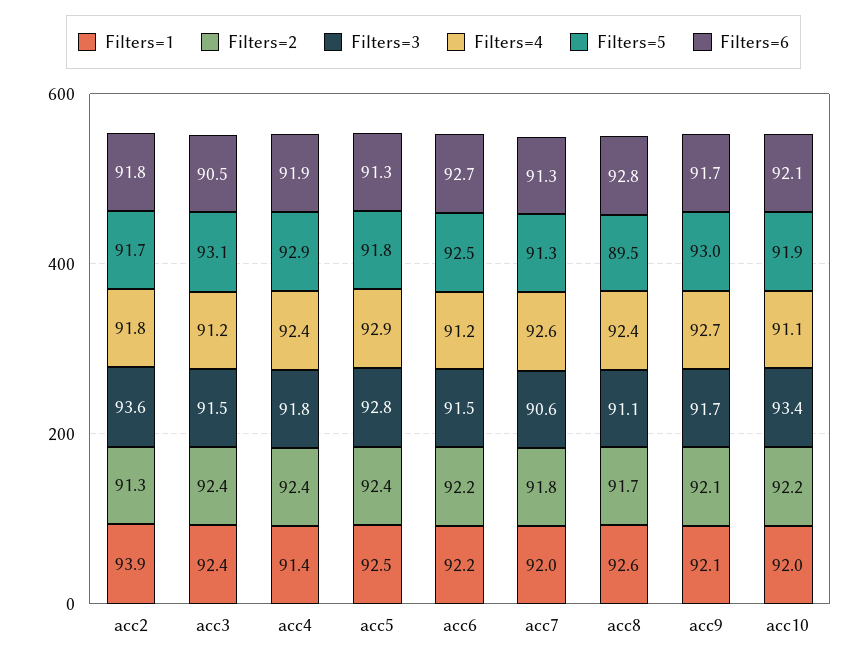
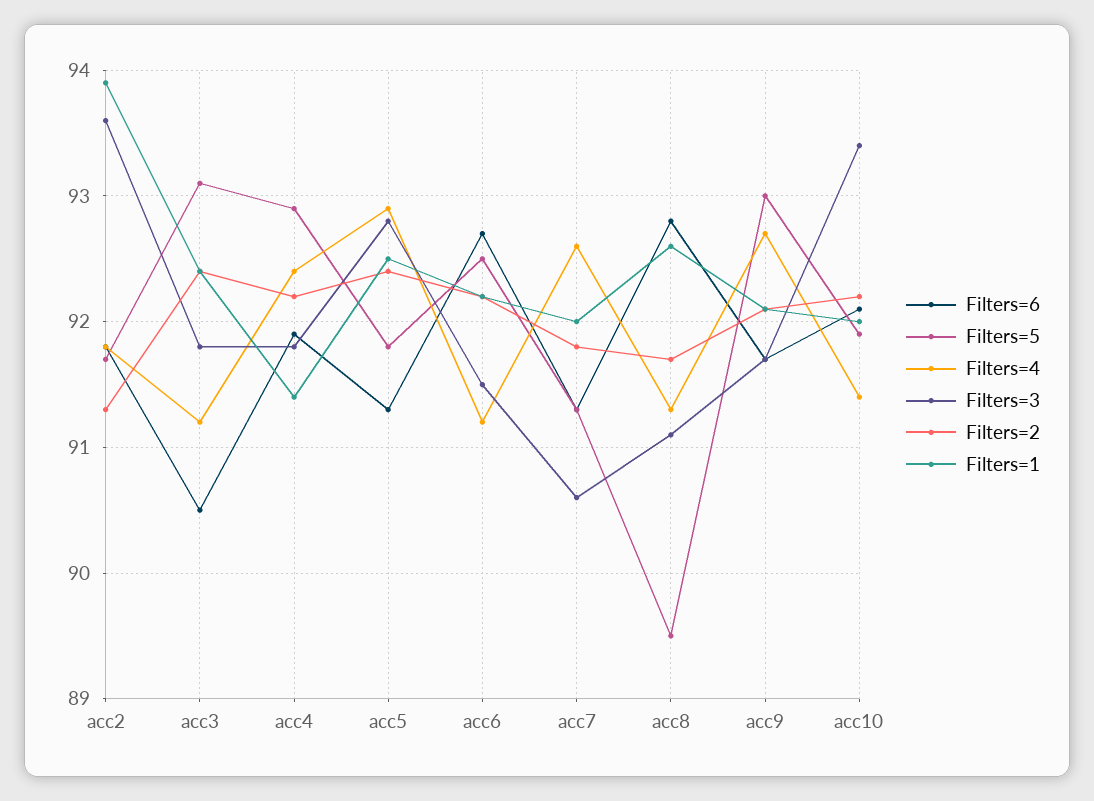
  {
    "Filters=1": {
      "acc2": 93.9,
      "acc3": 92.4,
      "acc4": 91.4,
      "acc5": 92.5,
      "acc6": 92.2,
      "acc7": 92,
      "acc8": 92.6,
      "acc9": 92.1,
      "acc10": 92
    },
    "Filters=2": {
      "acc2": 91.3,
      "acc3": 92.4,
-     "acc4": 92.4,
+     "acc4": 92.2,
      "acc5": 92.4,
      "acc6": 92.2,
      "acc7": 91.8,
      "acc8": 91.7,
      "acc9": 92.1,
      "acc10": 92.2
    },
    "Filters=3": {
      "acc2": 93.6,
-     "acc3": 91.5,
+     "acc3": 91.8,
      "acc4": 91.8,
      "acc5": 92.8,
      "acc6": 91.5,
      "acc7": 90.6,
      "acc8": 91.1,
      "acc9": 91.7,
      "acc10": 93.4
    },
    "Filters=4": {
      "acc2": 91.8,
      "acc3": 91.2,
      "acc4": 92.4,
      "acc5": 92.9,
      "acc6": 91.2,
      "acc7": 92.6,
-     "acc8": 92.4,
+     "acc8": 91.3,
      "acc9": 92.7,
-     "acc10": 91.1
+     "acc10": 91.4
    },
    "Filters=5": {
      "acc2": 91.7,
      "acc3": 93.1,
      "acc4": 92.9,
      "acc5": 91.8,
      "acc6": 92.5,
      "acc7": 91.3,
      "acc8": 89.5,
      "acc9": 93,
      "acc10": 91.9
    },
    "Filters=6": {
      "acc2": 91.8,
      "acc3": 90.5,
      "acc4": 91.9,
      "acc5": 91.3,
      "acc6": 92.7,
      "acc7": 91.3,
      "acc8": 92.8,
      "acc9": 91.7,
      "acc10": 92.1
    }
  }

